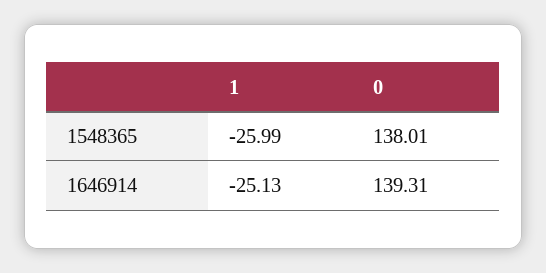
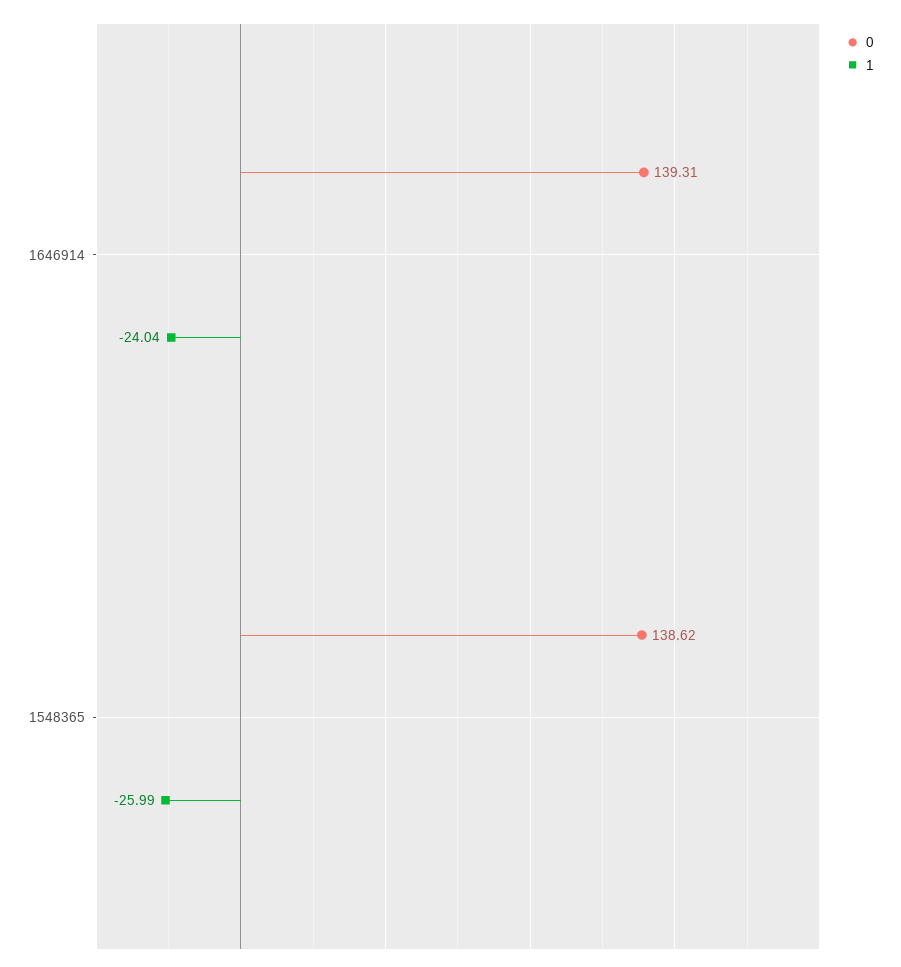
  {
    "1": {
      "1548365": -25.99,
-     "1646914": -25.13
+     "1646914": -24.04
    },
    "0": {
-     "1548365": 138.01,
+     "1548365": 138.62,
      "1646914": 139.31
    }
  }

